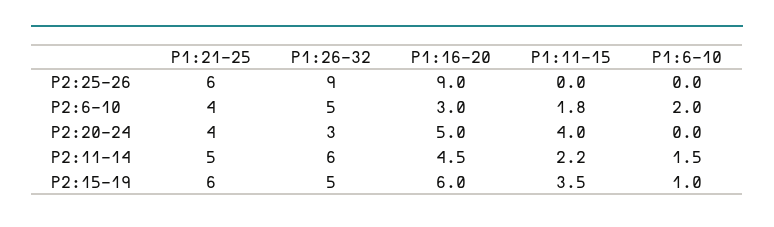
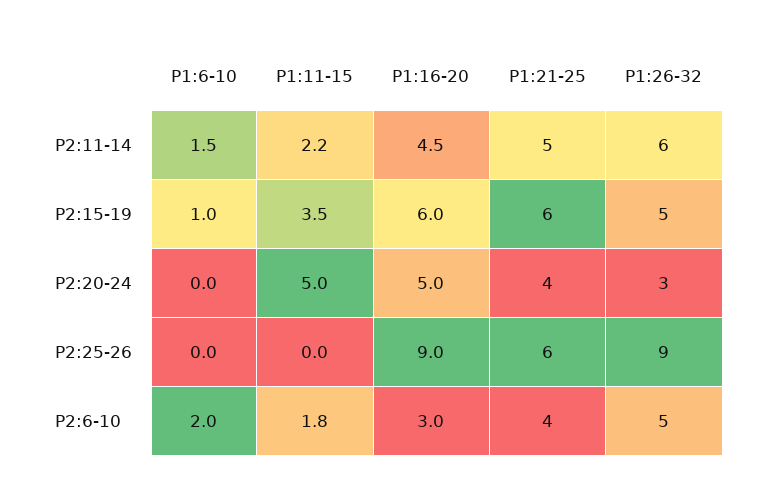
  {
    "P1:21-25": {
      "P2:25-26": 6,
      "P2:6-10": 4,
      "P2:20-24": 4,
      "P2:11-14": 5,
      "P2:15-19": 6
    },
    "P1:26-32": {
      "P2:25-26": 9,
      "P2:6-10": 5,
      "P2:20-24": 3,
      "P2:11-14": 6,
      "P2:15-19": 5
    },
    "P1:16-20": {
      "P2:25-26": 9,
      "P2:6-10": 3,
      "P2:20-24": 5,
      "P2:11-14": 4.5,
      "P2:15-19": 6
    },
    "P1:11-15": {
      "P2:25-26": 0,
      "P2:6-10": 1.8,
-     "P2:20-24": 4,
+     "P2:20-24": 5,
      "P2:11-14": 2.2,
      "P2:15-19": 3.5
    },
    "P1:6-10": {
      "P2:25-26": 0,
      "P2:6-10": 2,
      "P2:20-24": 0,
      "P2:11-14": 1.5,
      "P2:15-19": 1
    }
  }

